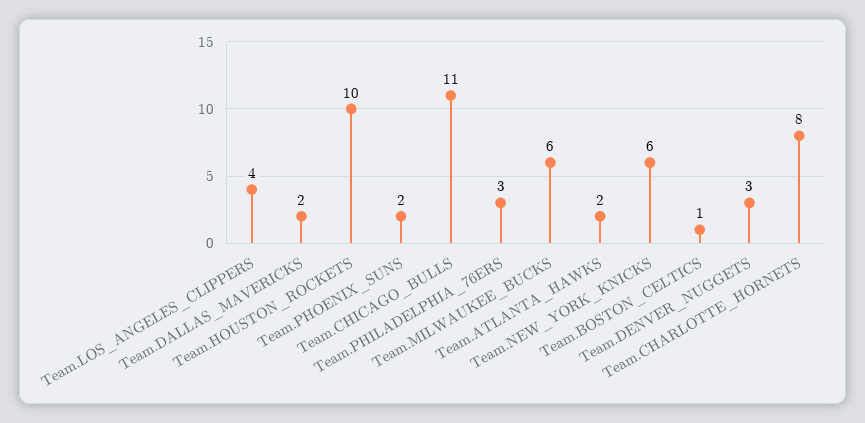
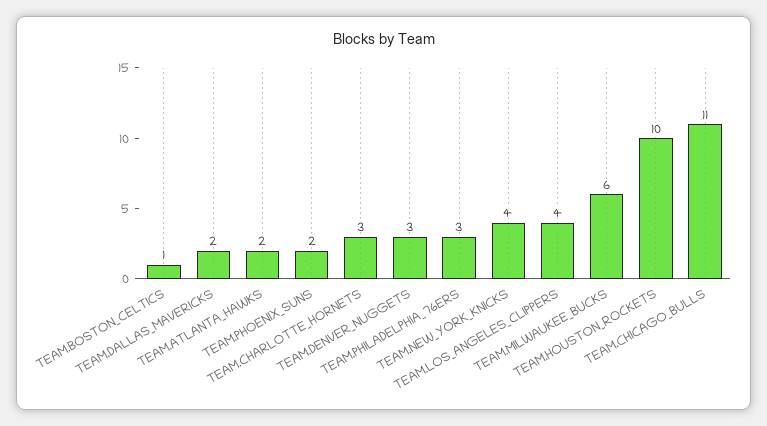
  {
    "Team.LOS_ANGELES_CLIPPERS": 4,
    "Team.DALLAS_MAVERICKS": 2,
    "Team.HOUSTON_ROCKETS": 10,
    "Team.PHOENIX_SUNS": 2,
    "Team.CHICAGO_BULLS": 11,
    "Team.PHILADELPHIA_76ERS": 3,
    "Team.MILWAUKEE_BUCKS": 6,
    "Team.ATLANTA_HAWKS": 2,
-   "Team.NEW_YORK_KNICKS": 6,
+   "Team.NEW_YORK_KNICKS": 4,
    "Team.BOSTON_CELTICS": 1,
    "Team.DENVER_NUGGETS": 3,
-   "Team.CHARLOTTE_HORNETS": 8
+   "Team.CHARLOTTE_HORNETS": 3
  }

